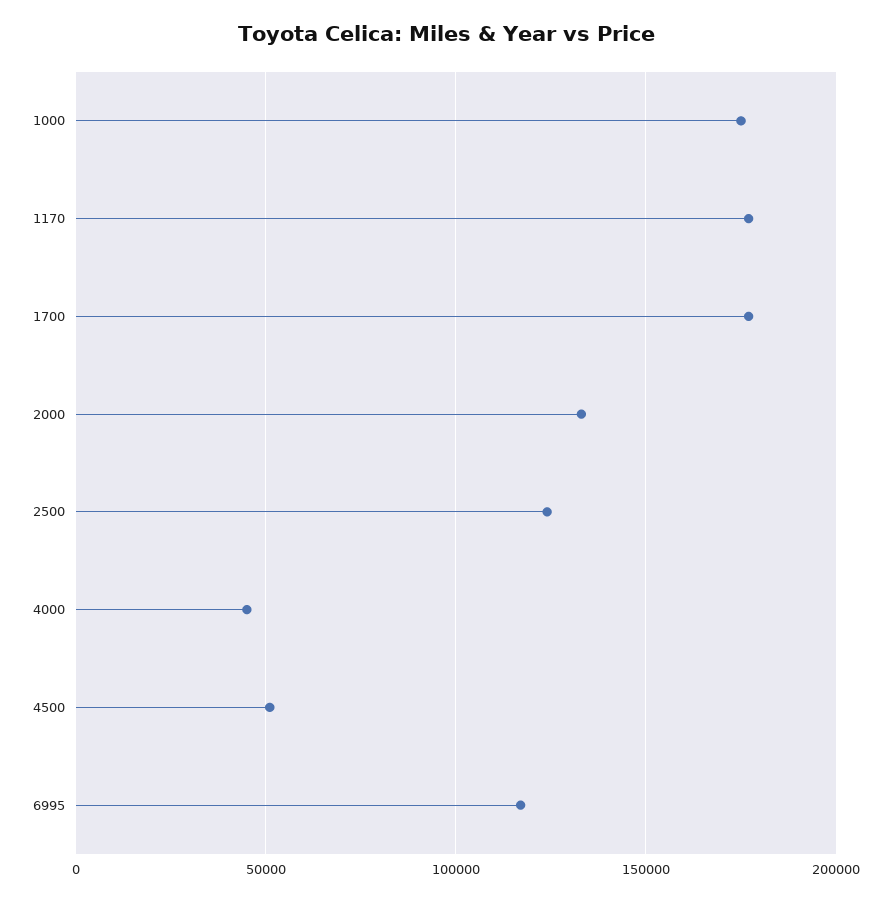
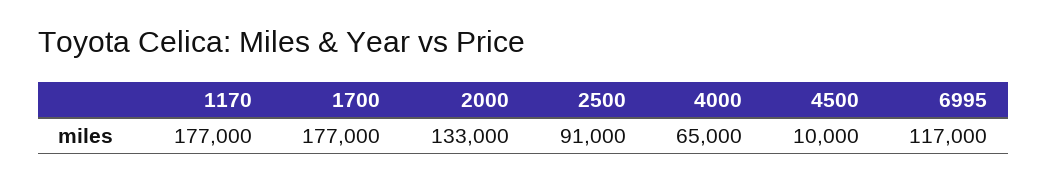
  {
-   "1000": 175000,
    "1170": 177000,
    "1700": 177000,
    "2000": 133000,
-   "2500": 125000,
+   "2500": 91000,
-   "4000": 45000,
+   "4000": 65000,
-   "4500": 50000,
+   "4500": 10000,
    "6995": 117000
  }

